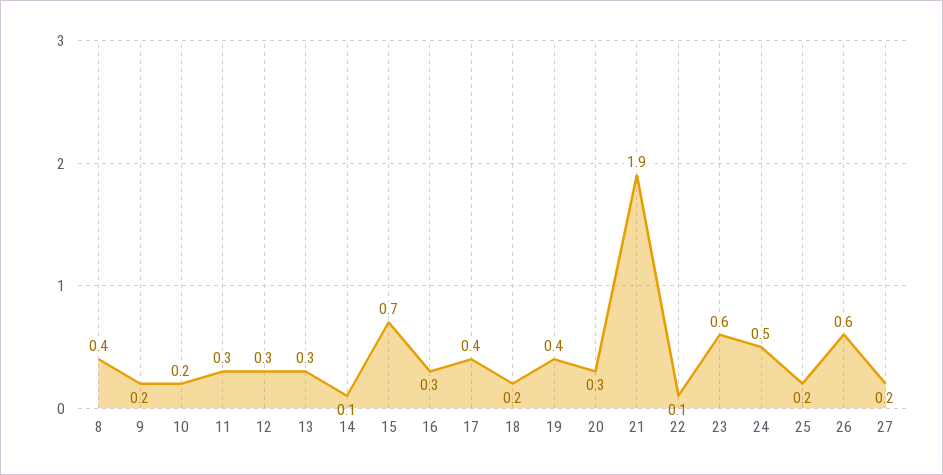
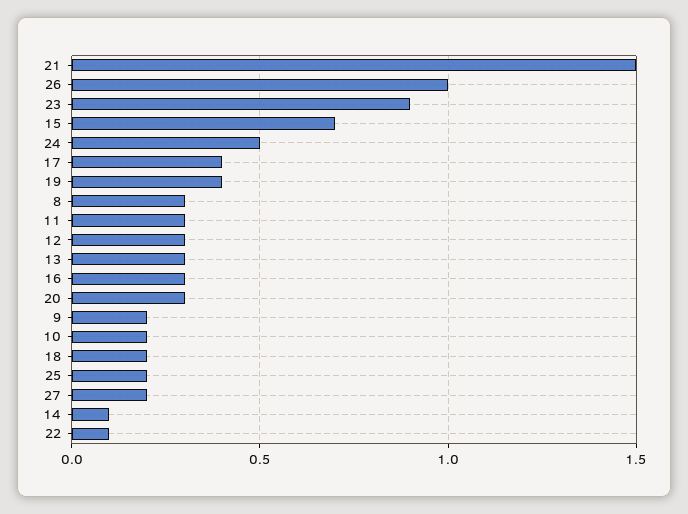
  {
-   "8": 0.4,
+   "8": 0.3,
    "9": 0.2,
    "10": 0.2,
    "11": 0.3,
    "12": 0.3,
    "13": 0.3,
    "14": 0.1,
    "15": 0.7,
    "16": 0.3,
    "17": 0.4,
    "18": 0.2,
    "19": 0.4,
    "20": 0.3,
-   "21": 1.9,
+   "21": 1.5,
    "22": 0.1,
-   "23": 0.6,
+   "23": 0.9,
    "24": 0.5,
    "25": 0.2,
-   "26": 0.6,
+   "26": 1,
    "27": 0.2
  }

